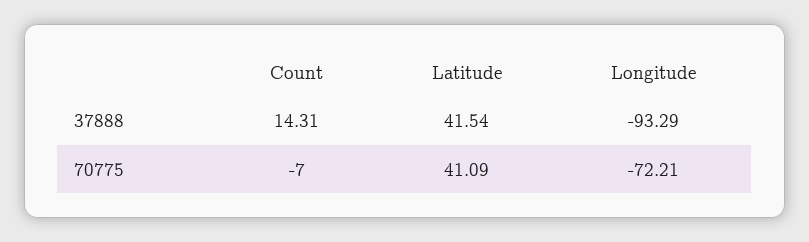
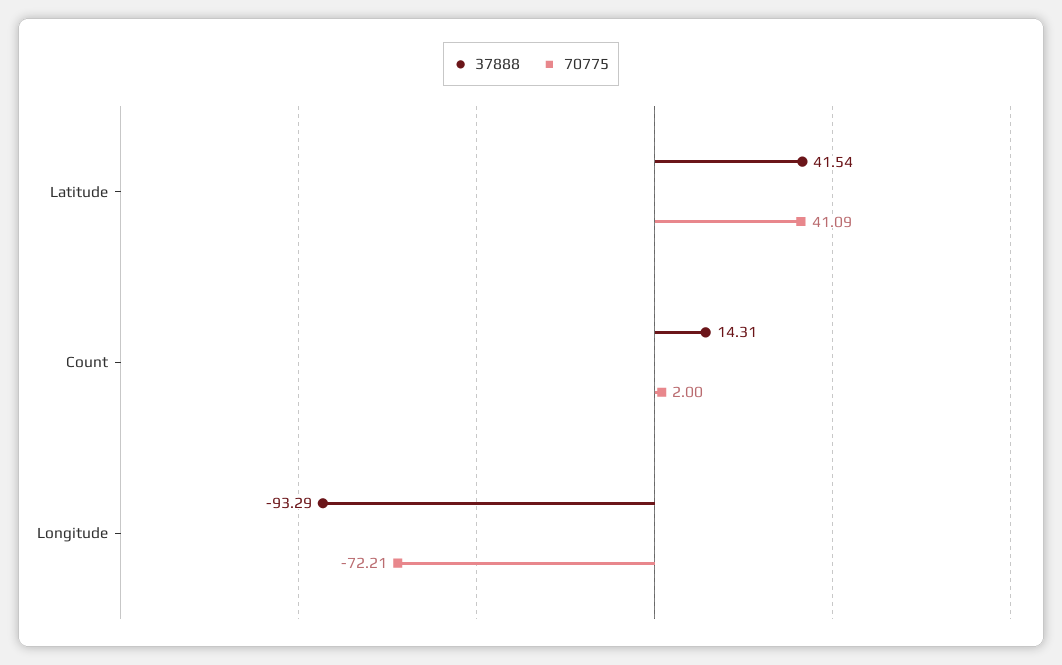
  {
    "37888": {
      "Count": 14.31,
      "Latitude": 41.54,
      "Longitude": -93.29
    },
    "70775": {
-     "Count": -7,
+     "Count": 2,
      "Latitude": 41.09,
      "Longitude": -72.21
    }
  }

